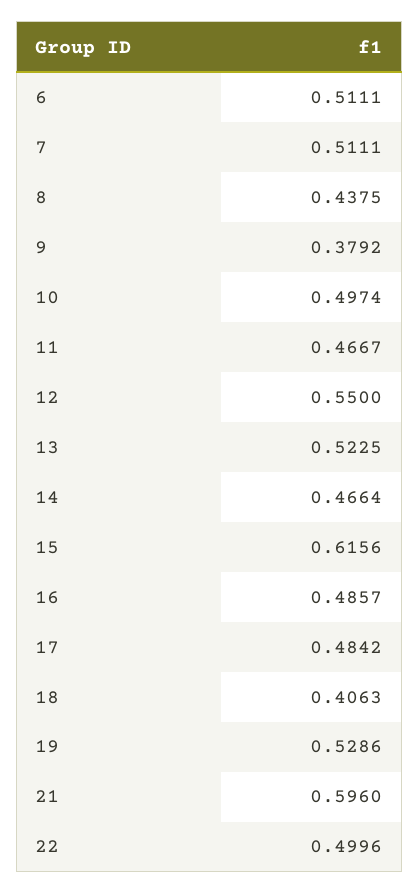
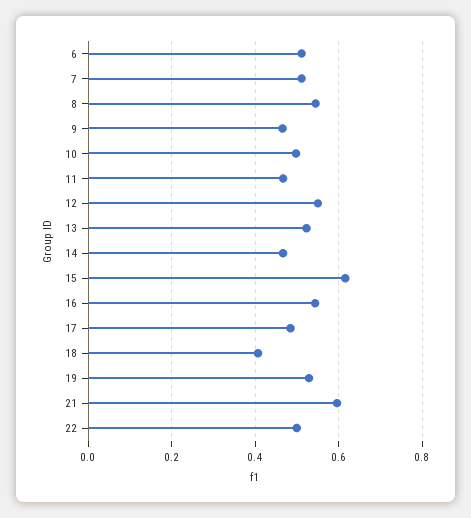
  {
    "6": 0.5111,
    "7": 0.5111,
-   "8": 0.4375,
+   "8": 0.54,
-   "9": 0.3792,
+   "9": 0.46,
    "10": 0.4974,
    "11": 0.4667,
    "12": 0.55,
    "13": 0.5225,
    "14": 0.4664,
    "15": 0.6156,
-   "16": 0.4857,
+   "16": 0.54,
    "17": 0.4842,
    "18": 0.4063,
    "19": 0.5286,
    "21": 0.596,
    "22": 0.4996
  }

